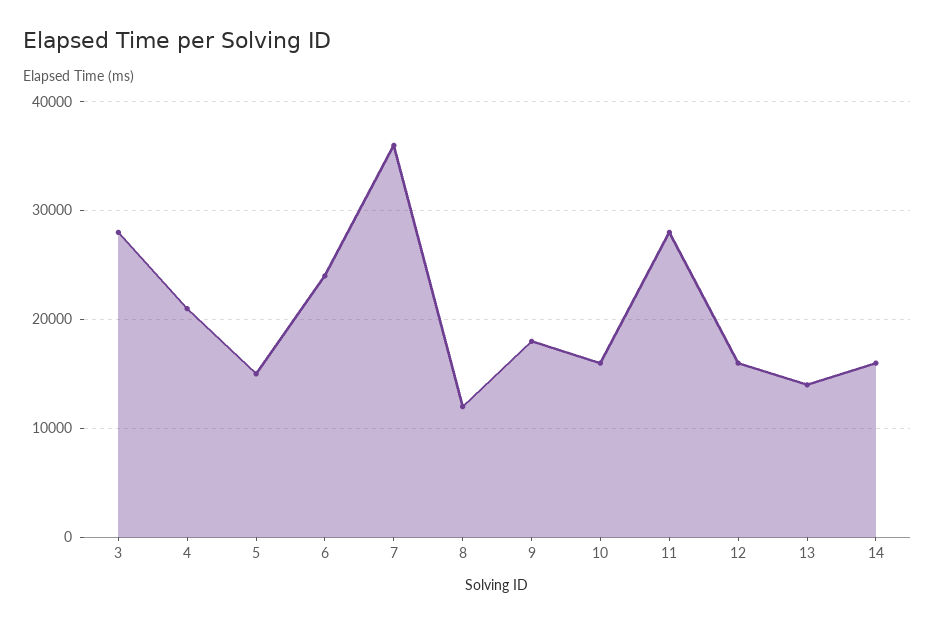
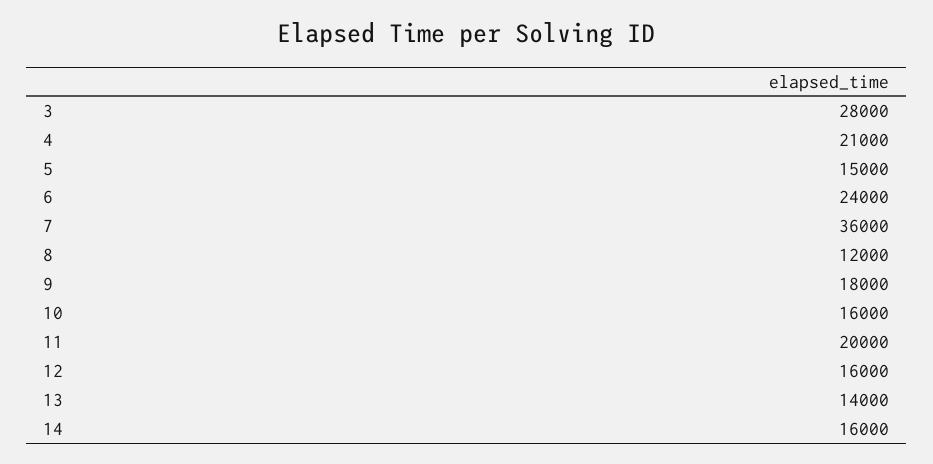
  {
    "3": 28000,
    "4": 21000,
    "5": 15000,
    "6": 24000,
    "7": 36000,
    "8": 12000,
    "9": 18000,
    "10": 16000,
-   "11": 28000,
+   "11": 20000,
    "12": 16000,
    "13": 14000,
    "14": 16000
  }

